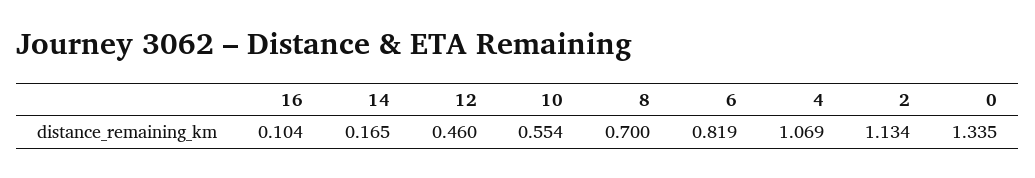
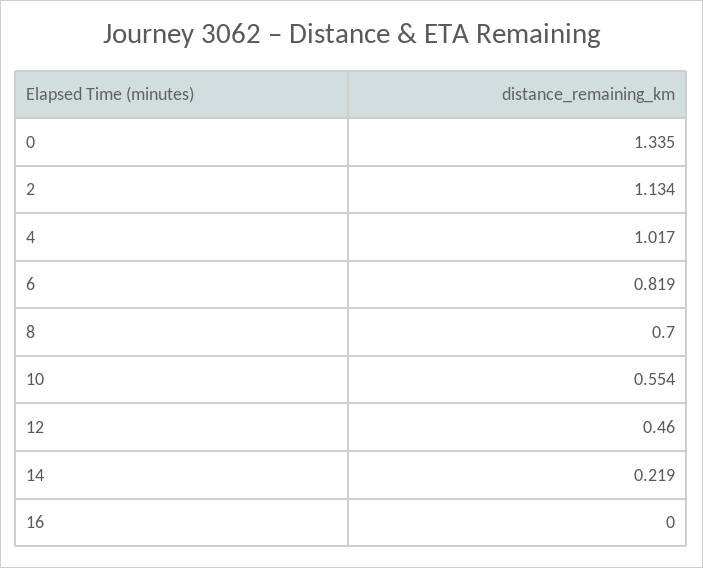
  {
-   "16": 0.104,
+   "16": 0,
-   "14": 0.165,
+   "14": 0.219,
    "12": 0.46,
    "10": 0.554,
    "8": 0.7,
    "6": 0.819,
-   "4": 1.069,
+   "4": 1.017,
    "2": 1.134,
    "0": 1.335
  }

